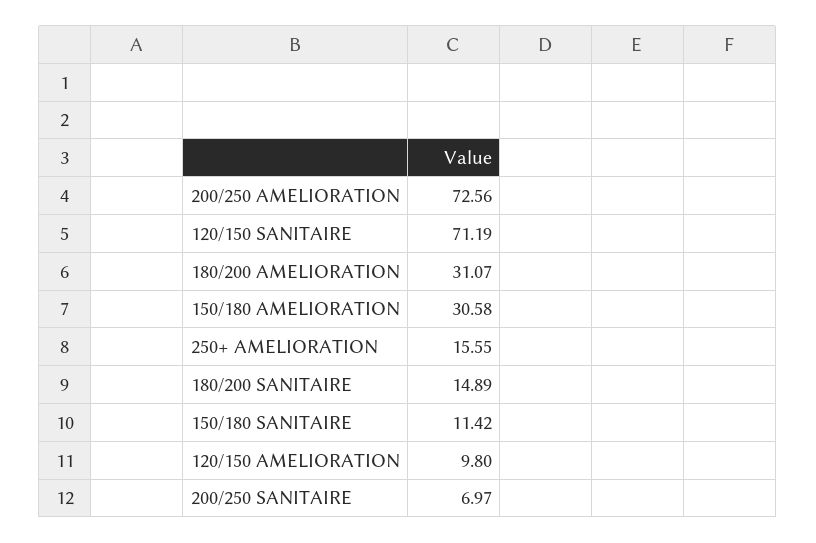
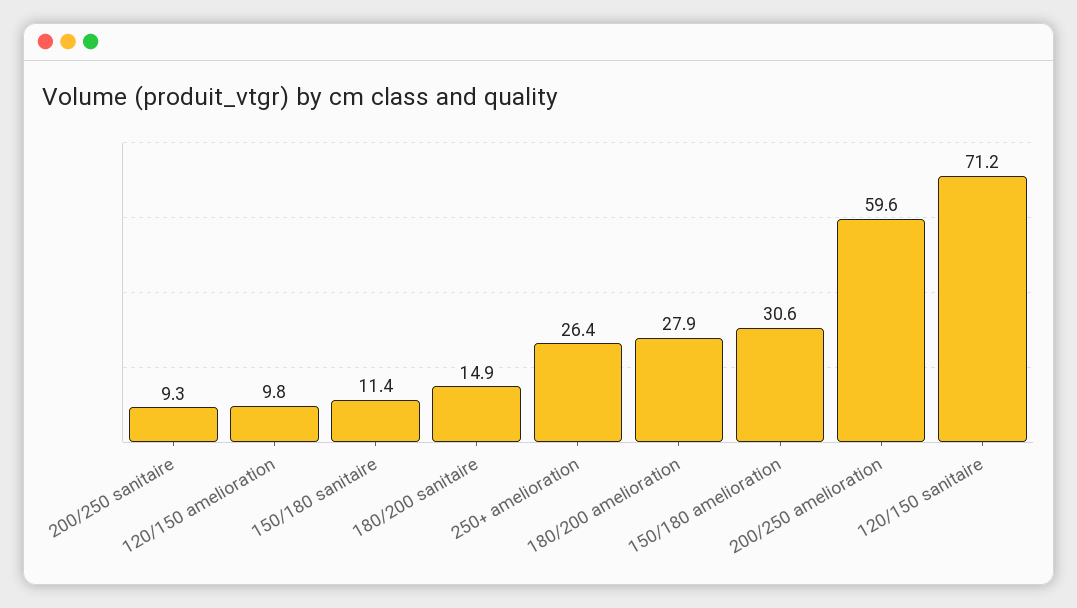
  {
-   "200/250 AMELIORATION": 72.56,
+   "200/250 AMELIORATION": 59.6,
    "120/150 SANITAIRE": 71.19,
-   "180/200 AMELIORATION": 31.07,
+   "180/200 AMELIORATION": 27.9,
    "150/180 AMELIORATION": 30.58,
-   "250+ AMELIORATION": 15.55,
+   "250+ AMELIORATION": 26.4,
    "180/200 SANITAIRE": 14.89,
    "150/180 SANITAIRE": 11.42,
    "120/150 AMELIORATION": 9.8,
-   "200/250 SANITAIRE": 6.97
+   "200/250 SANITAIRE": 9.3
  }

